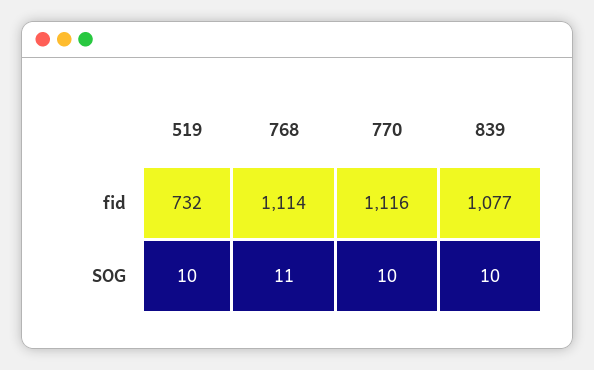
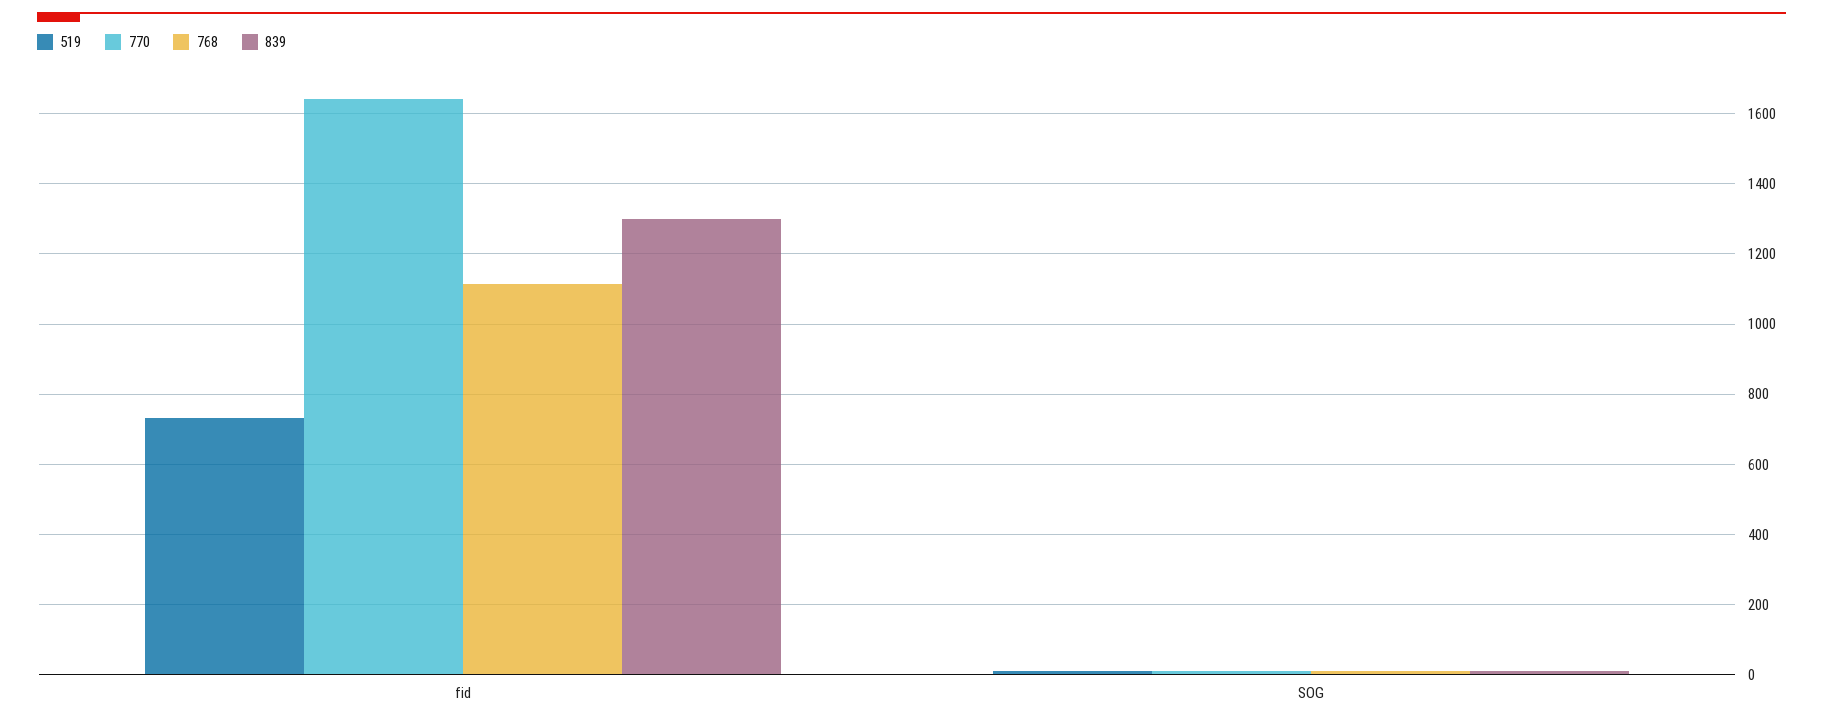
  {
    "519": {
      "fid": 732,
      "SOG": 10
    },
    "768": {
      "fid": 1114,
      "SOG": 11
    },
    "770": {
-     "fid": 1116,
+     "fid": 1640,
      "SOG": 10
    },
    "839": {
-     "fid": 1077,
+     "fid": 1300,
      "SOG": 10
    }
  }

